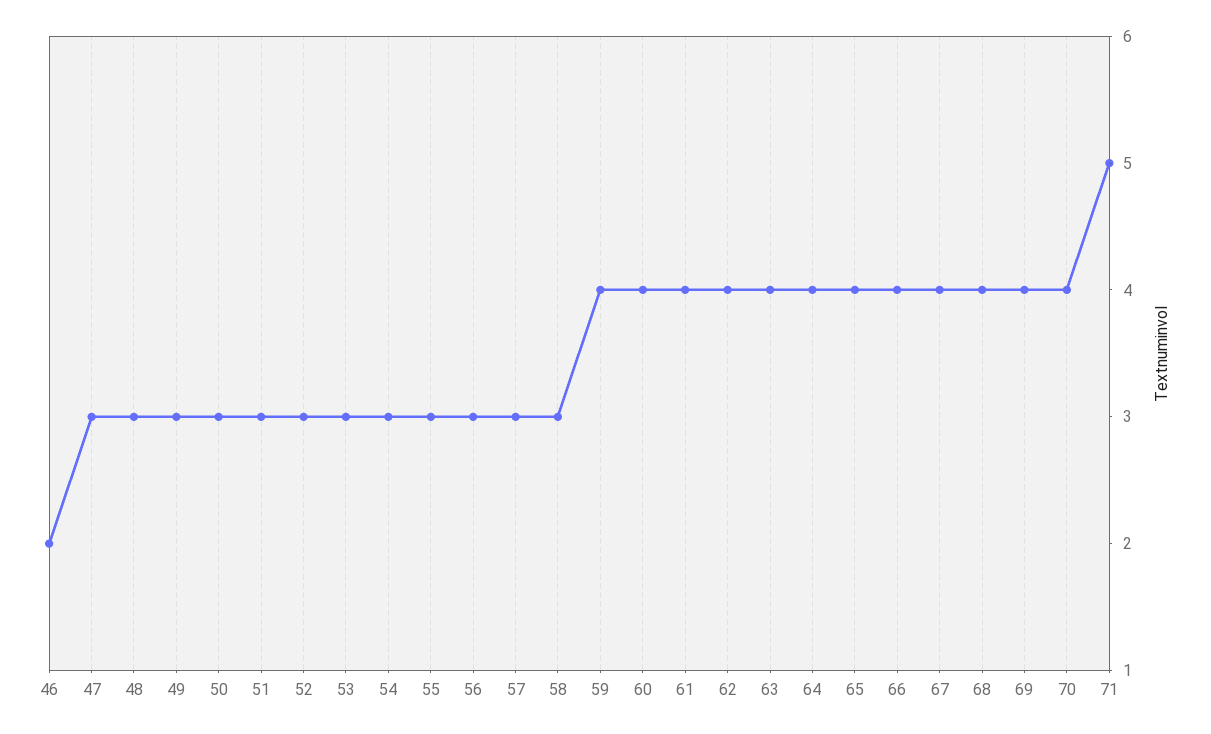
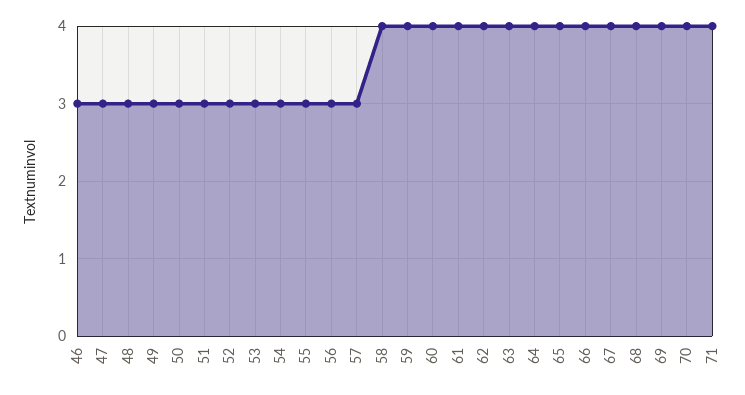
  {
-   "46": 2,
+   "46": 3,
    "47": 3,
    "48": 3,
    "49": 3,
    "50": 3,
    "51": 3,
    "52": 3,
    "53": 3,
    "54": 3,
    "55": 3,
    "56": 3,
    "57": 3,
-   "58": 3,
+   "58": 4,
    "59": 4,
    "60": 4,
    "61": 4,
    "62": 4,
    "63": 4,
    "64": 4,
    "65": 4,
    "66": 4,
    "67": 4,
    "68": 4,
    "69": 4,
    "70": 4,
-   "71": 5
+   "71": 4
  }

